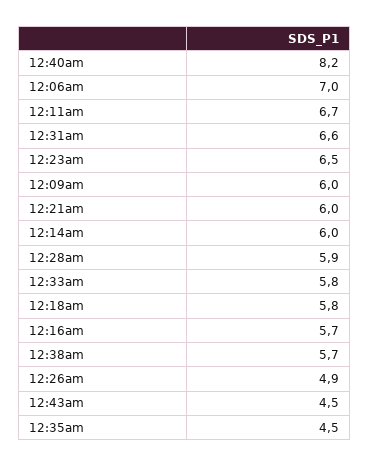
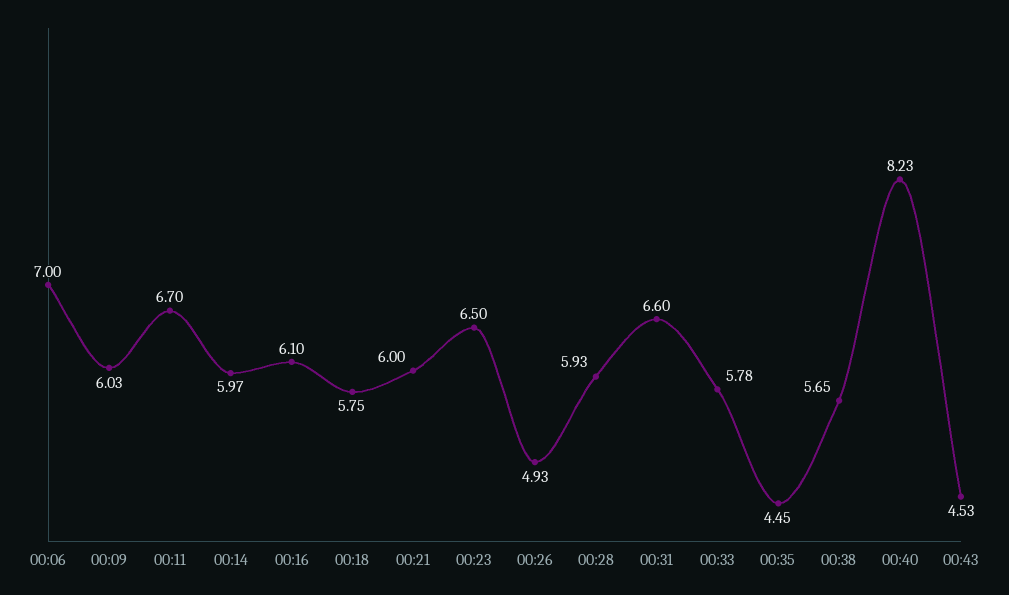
  {
    "12:40am": 8.23,
    "12:06am": 7,
    "12:11am": 6.7,
    "12:31am": 6.6,
    "12:23am": 6.5,
    "12:09am": 6.03,
    "12:21am": 6,
    "12:14am": 5.97,
    "12:28am": 5.93,
    "12:33am": 5.78,
    "12:18am": 5.75,
-   "12:16am": 5.7,
+   "12:16am": 6.1,
    "12:38am": 5.65,
    "12:26am": 4.93,
    "12:43am": 4.53,
    "12:35am": 4.45
  }

